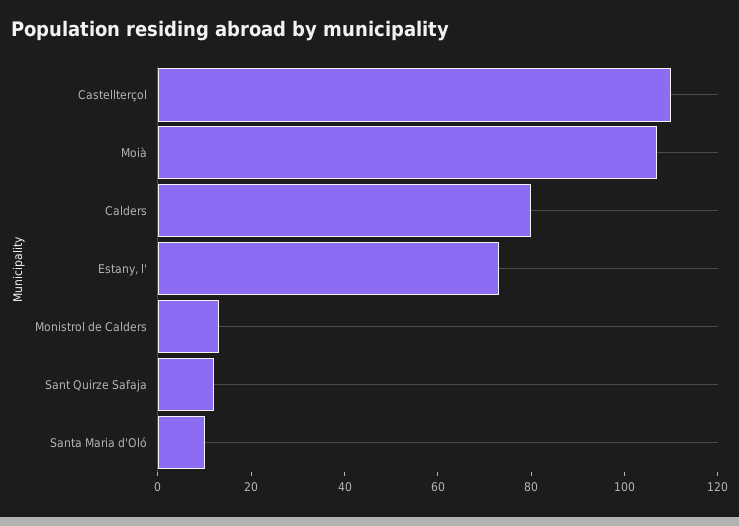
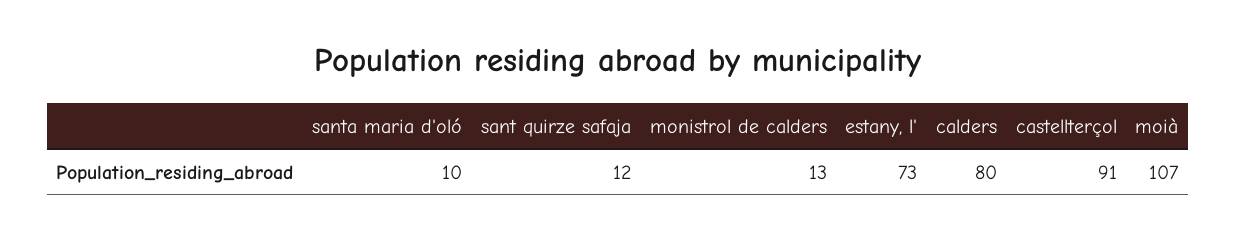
  {
-   "Castellterçol": 110,
+   "Castellterçol": 91,
    "Moià": 107,
    "Calders": 80,
    "Estany, l'": 73,
    "Monistrol de Calders": 13,
    "Sant Quirze Safaja": 12,
    "Santa Maria d'Oló": 10
  }

